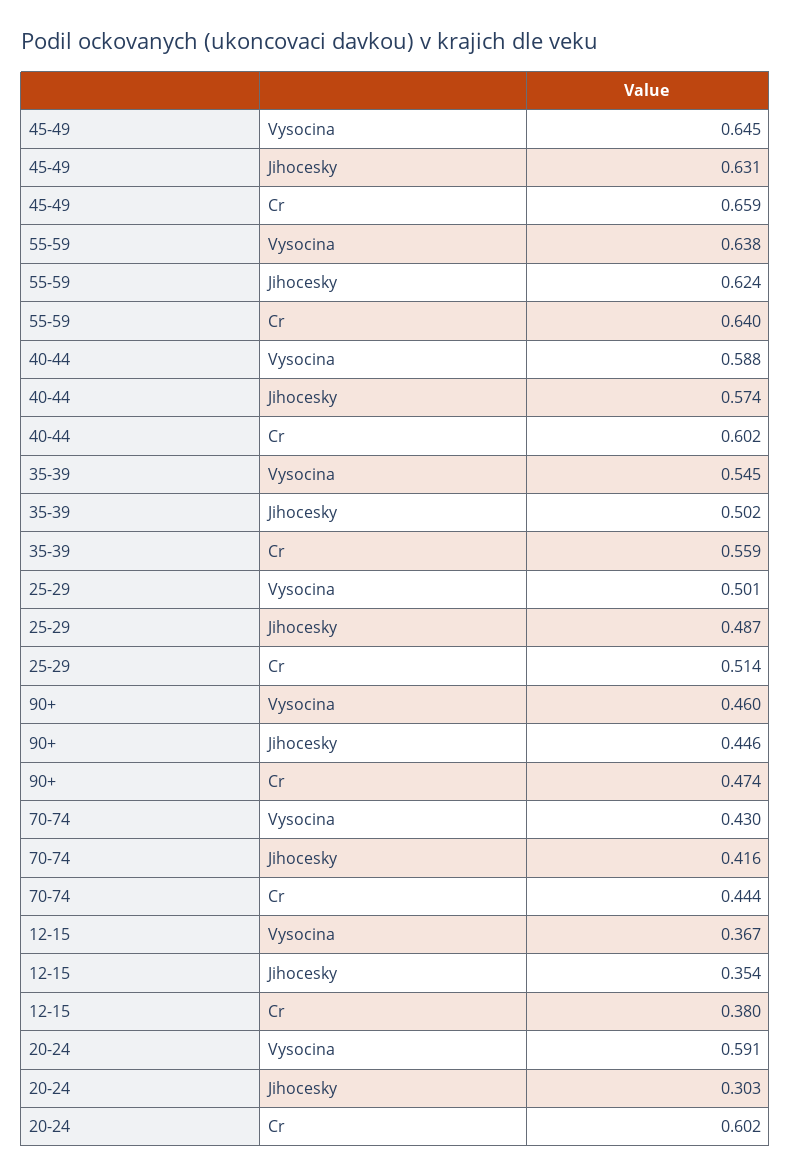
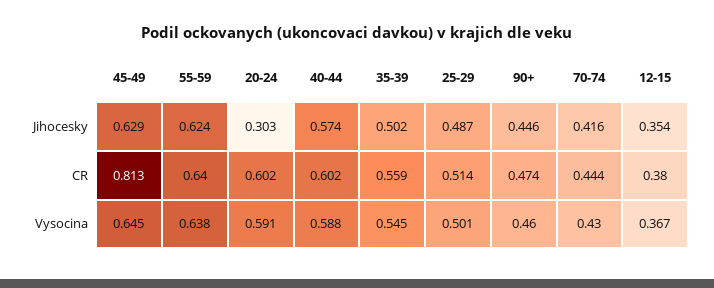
  {
    "45-49": {
      "Vysocina": 0.645,
-     "Jihocesky": 0.631,
+     "Jihocesky": 0.629,
-     "Cr": 0.659
+     "Cr": 0.813
    },
    "55-59": {
      "Vysocina": 0.638,
      "Jihocesky": 0.624,
      "Cr": 0.64
    },
    "40-44": {
      "Vysocina": 0.588,
      "Jihocesky": 0.574,
      "Cr": 0.602
    },
    "35-39": {
      "Vysocina": 0.545,
      "Jihocesky": 0.502,
      "Cr": 0.559
    },
    "25-29": {
      "Vysocina": 0.501,
      "Jihocesky": 0.487,
      "Cr": 0.514
    },
    "90+": {
      "Vysocina": 0.46,
      "Jihocesky": 0.446,
      "Cr": 0.474
    },
    "70-74": {
      "Vysocina": 0.43,
      "Jihocesky": 0.416,
      "Cr": 0.444
    },
    "12-15": {
      "Vysocina": 0.367,
      "Jihocesky": 0.354,
      "Cr": 0.38
    },
    "20-24": {
      "Vysocina": 0.591,
      "Jihocesky": 0.303,
      "Cr": 0.602
    }
  }

